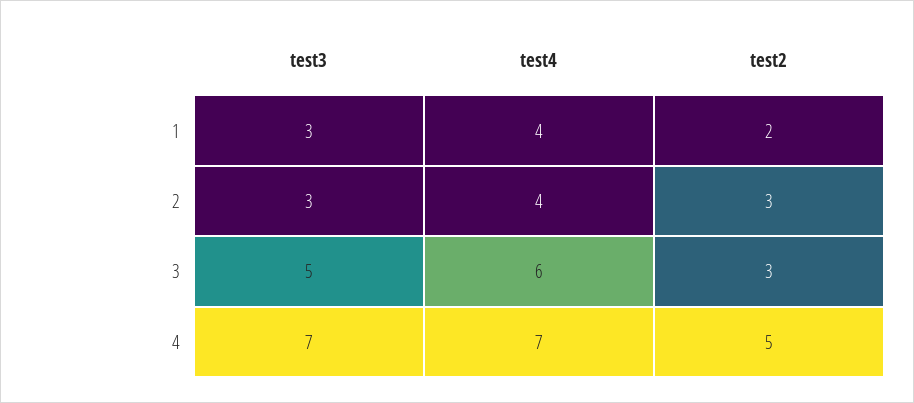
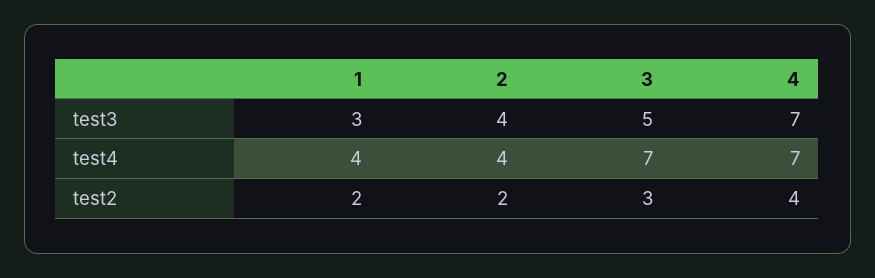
  {
    "test3": {
      "1": 3,
-     "2": 3,
+     "2": 4,
      "3": 5,
      "4": 7
    },
    "test4": {
      "1": 4,
      "2": 4,
-     "3": 6,
+     "3": 7,
      "4": 7
    },
    "test2": {
      "1": 2,
-     "2": 3,
+     "2": 2,
      "3": 3,
-     "4": 5
+     "4": 4
    }
  }

